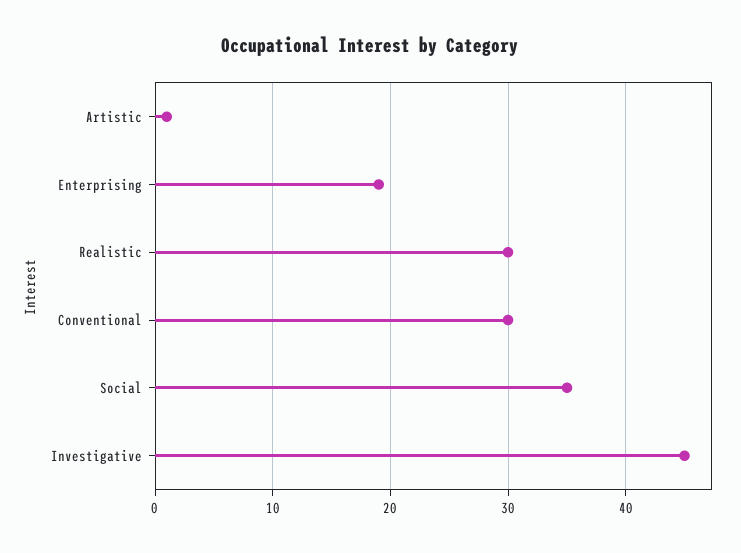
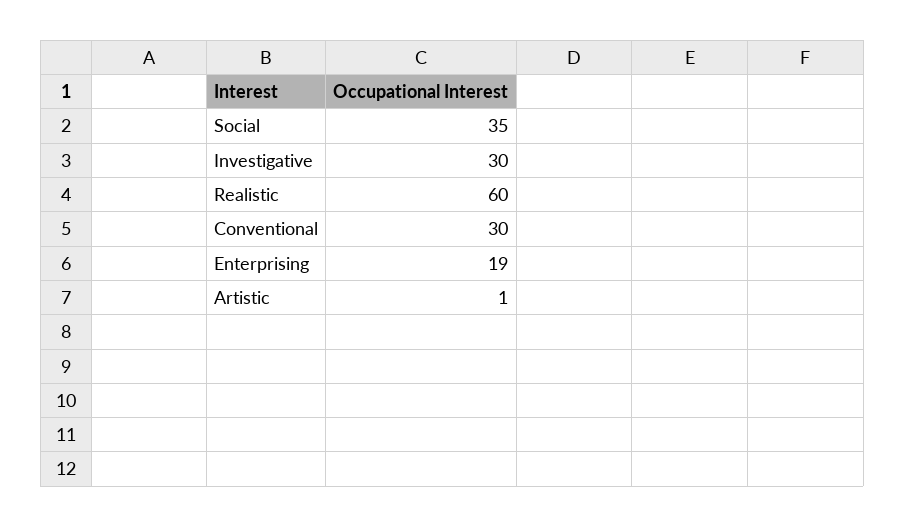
  {
    "Artistic": 1,
    "Enterprising": 19,
-   "Realistic": 30,
+   "Realistic": 60,
    "Conventional": 30,
    "Social": 35,
-   "Investigative": 45
+   "Investigative": 30
  }

